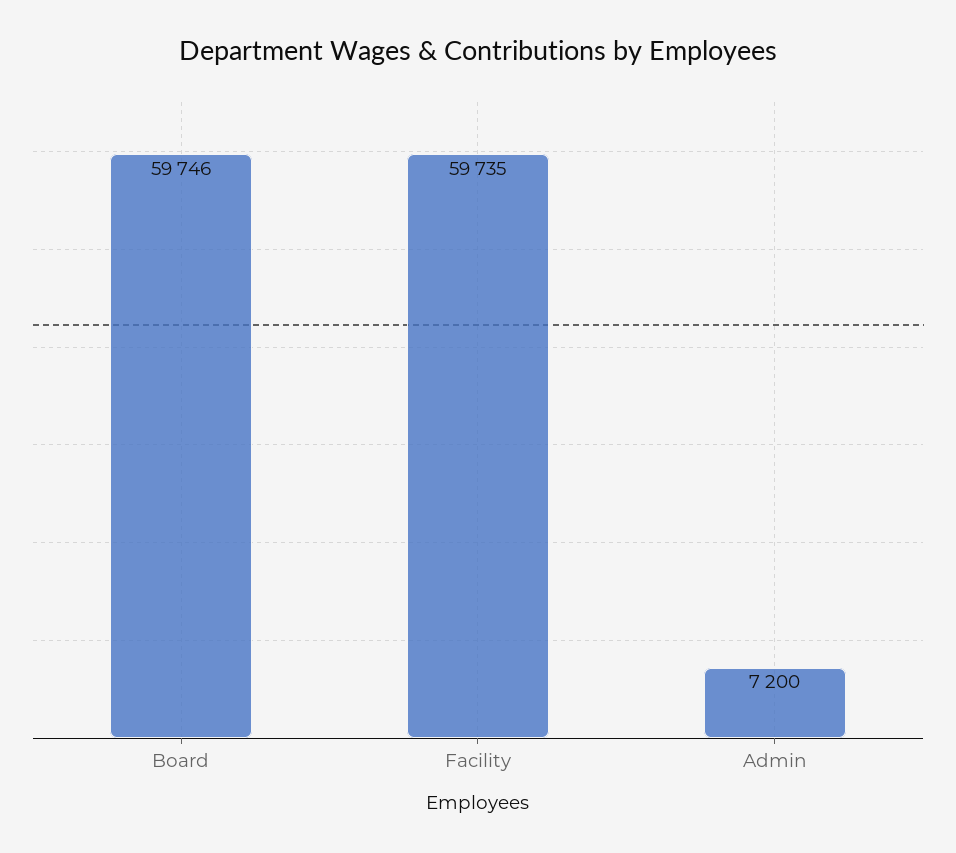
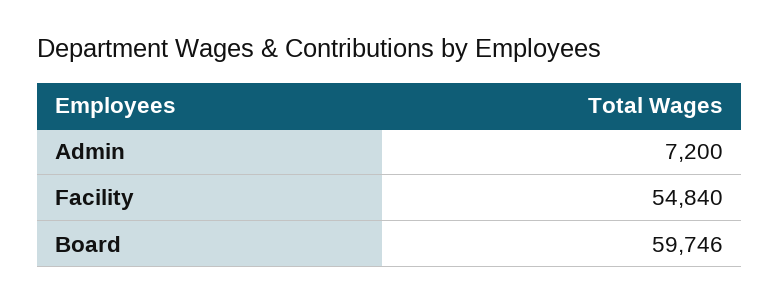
  {
    "Board": 59746,
-   "Facility": 59735,
+   "Facility": 54840,
    "Admin": 7200
  }

